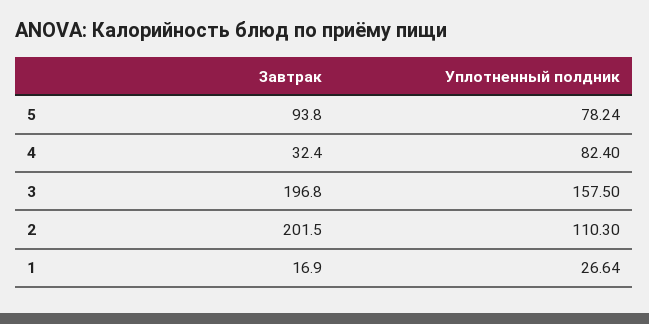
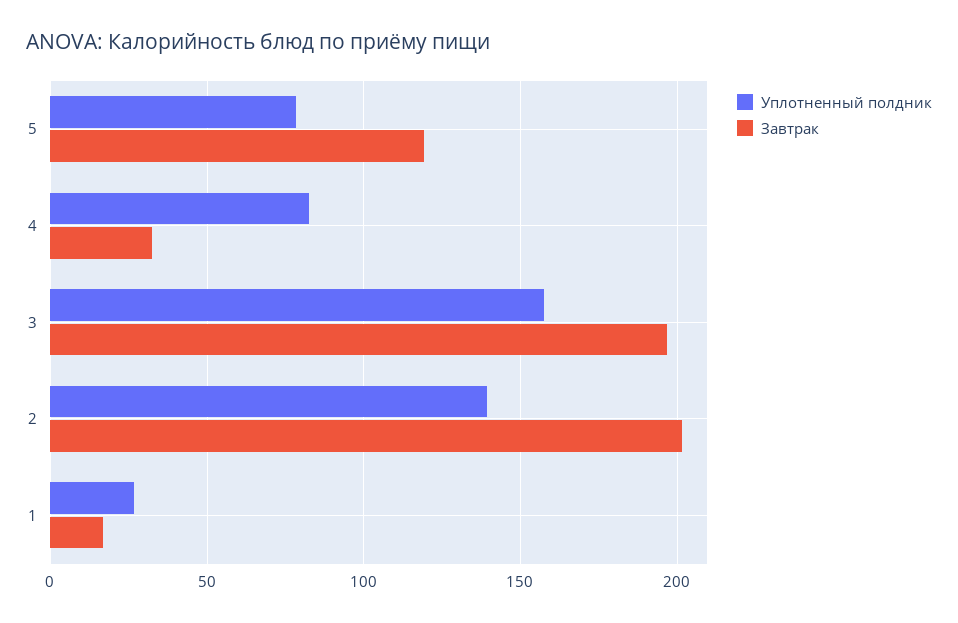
  {
    "Завтрак": {
-     "5": 93.8,
+     "5": 120,
      "4": 32.4,
      "3": 196.8,
      "2": 201.5,
      "1": 16.9
    },
    "Уплотненный полдник": {
      "5": 78.24,
      "4": 82.4,
      "3": 157.5,
-     "2": 110.3,
+     "2": 140,
      "1": 26.64
    }
  }

